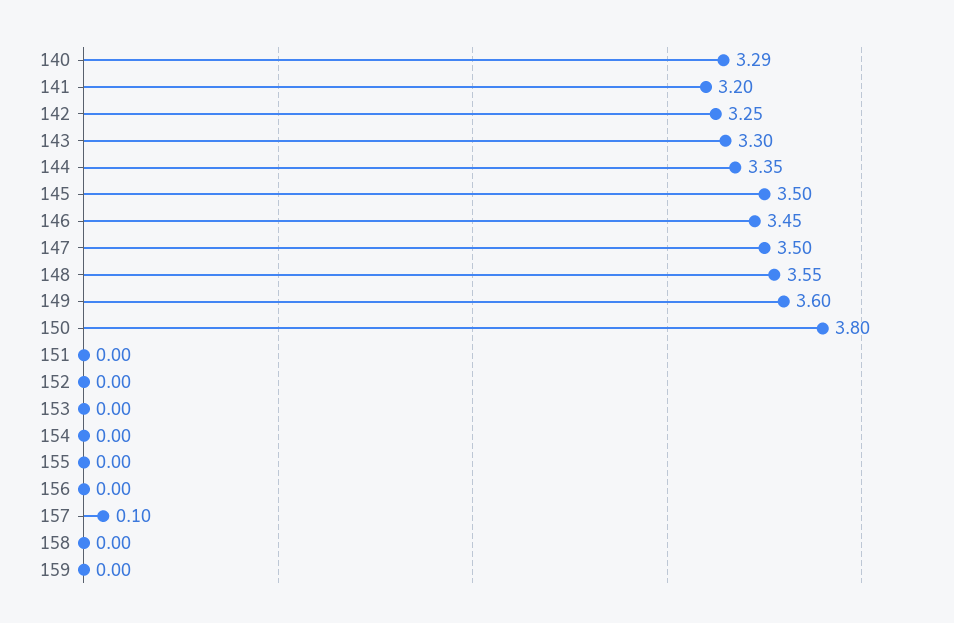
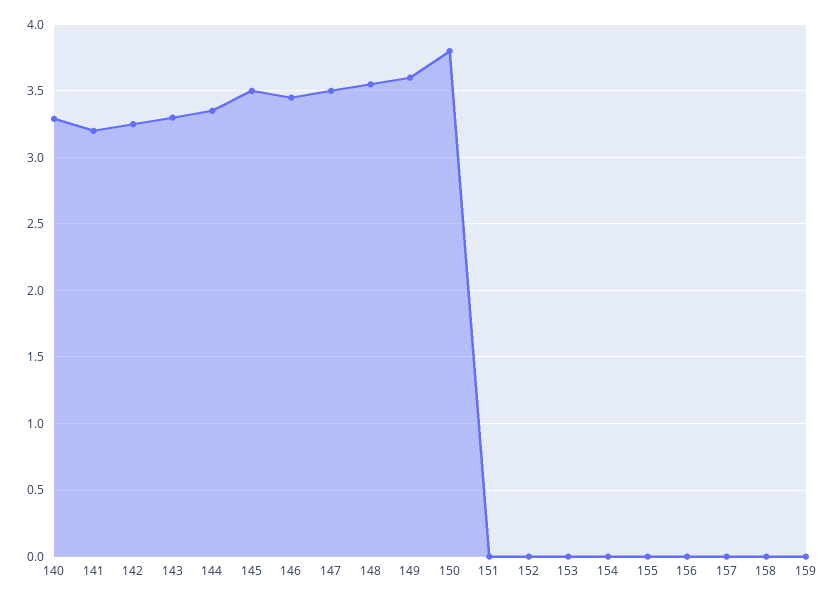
  {
    "140": 3.29,
    "141": 3.2,
    "142": 3.25,
    "143": 3.3,
    "144": 3.35,
    "145": 3.5,
    "146": 3.45,
    "147": 3.5,
    "148": 3.55,
    "149": 3.6,
    "150": 3.8,
    "151": 0,
    "152": 0,
    "153": 0,
    "154": 0,
    "155": 0,
    "156": 0,
-   "157": 0.1,
+   "157": 0,
    "158": 0,
    "159": 0
  }

